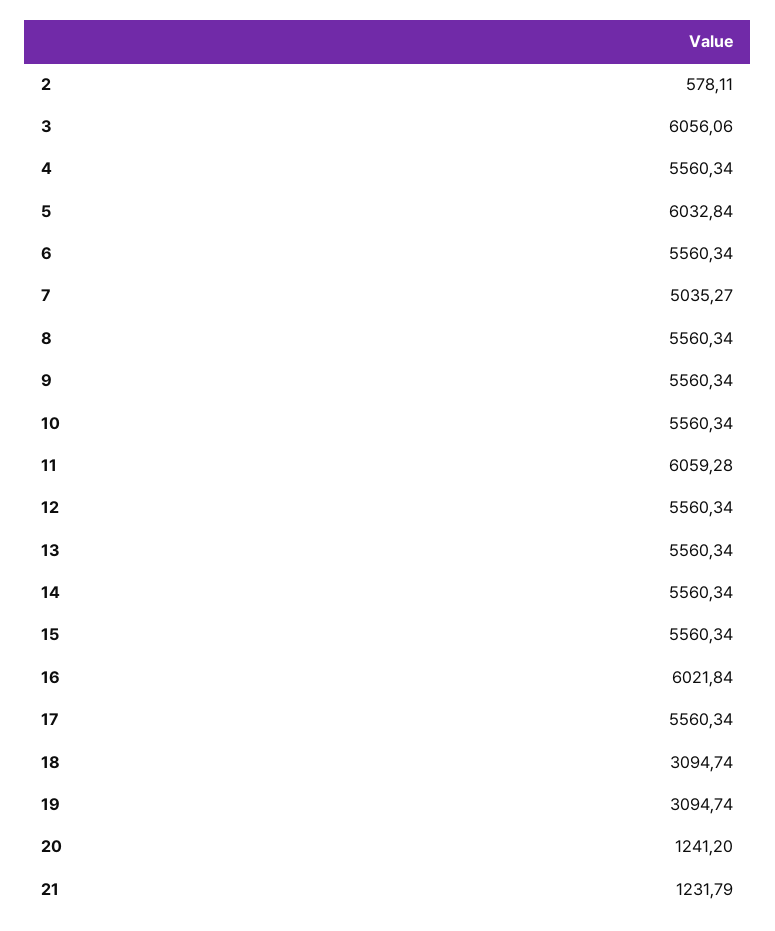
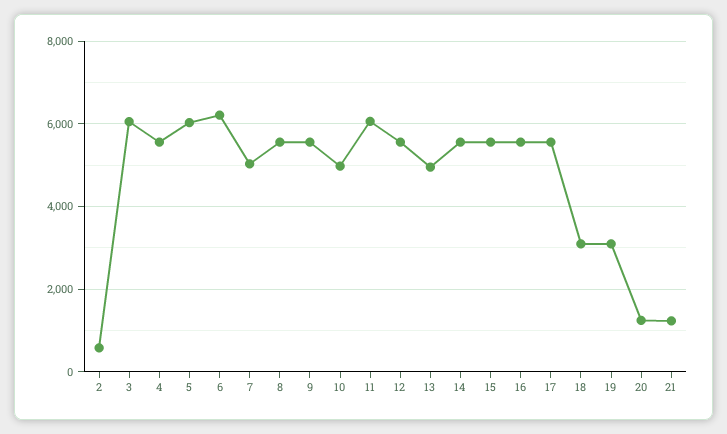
  {
    "2": 578.11,
    "3": 6056.06,
    "4": 5560.34,
    "5": 6032.84,
-   "6": 5560.34,
+   "6": 6200,
    "7": 5035.27,
    "8": 5560.34,
    "9": 5560.34,
-   "10": 5560.34,
+   "10": 5000,
    "11": 6059.28,
    "12": 5560.34,
-   "13": 5560.34,
+   "13": 5000,
    "14": 5560.34,
    "15": 5560.34,
-   "16": 6021.84,
+   "16": 5600,
    "17": 5560.34,
    "18": 3094.74,
    "19": 3094.74,
    "20": 1241.2,
    "21": 1231.79
  }

